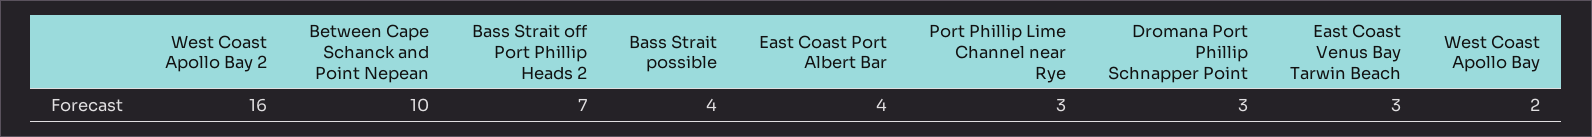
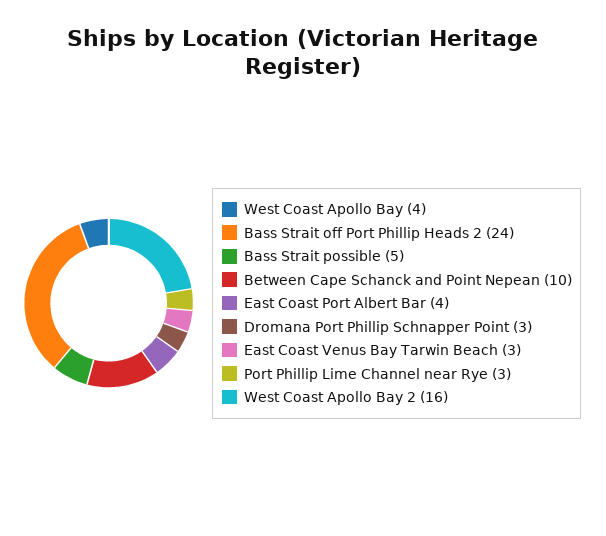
  {
    "West Coast Apollo Bay 2": 16,
    "Between Cape Schanck and Point Nepean": 10,
-   "Bass Strait off Port Phillip Heads 2": 7,
+   "Bass Strait off Port Phillip Heads 2": 24,
-   "Bass Strait possible": 4,
+   "Bass Strait possible": 5,
    "East Coast Port Albert Bar": 4,
    "Port Phillip Lime Channel near Rye": 3,
    "Dromana Port Phillip Schnapper Point": 3,
    "East Coast Venus Bay Tarwin Beach": 3,
-   "West Coast Apollo Bay": 2
+   "West Coast Apollo Bay": 4
  }

